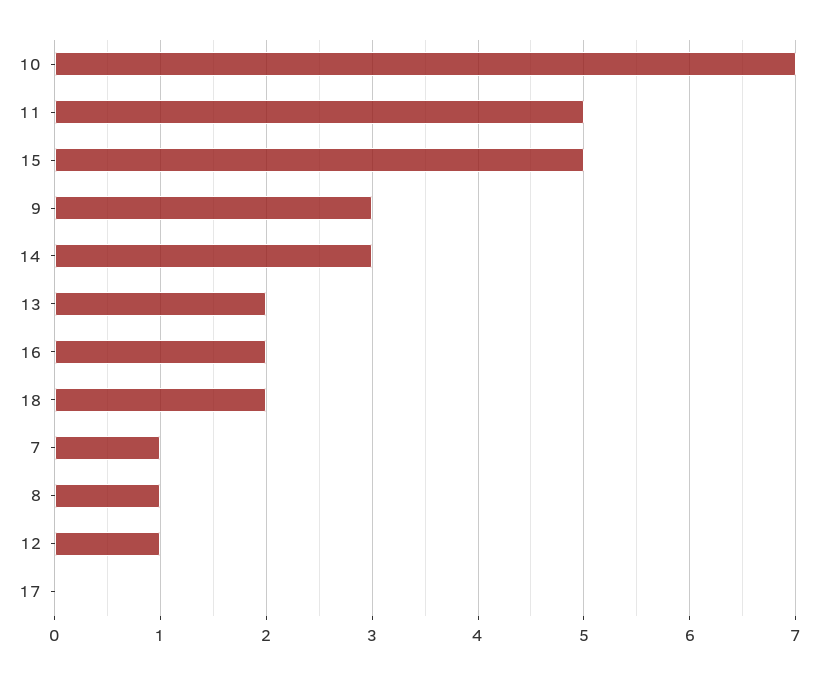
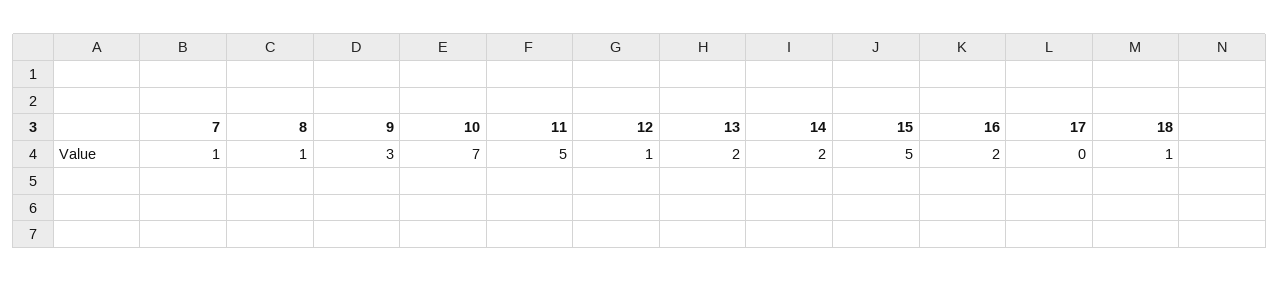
  {
    "10": 7,
    "11": 5,
    "15": 5,
    "9": 3,
-   "14": 3,
+   "14": 2,
    "13": 2,
    "16": 2,
-   "18": 2,
+   "18": 1,
    "7": 1,
    "8": 1,
    "12": 1,
    "17": 0
  }

